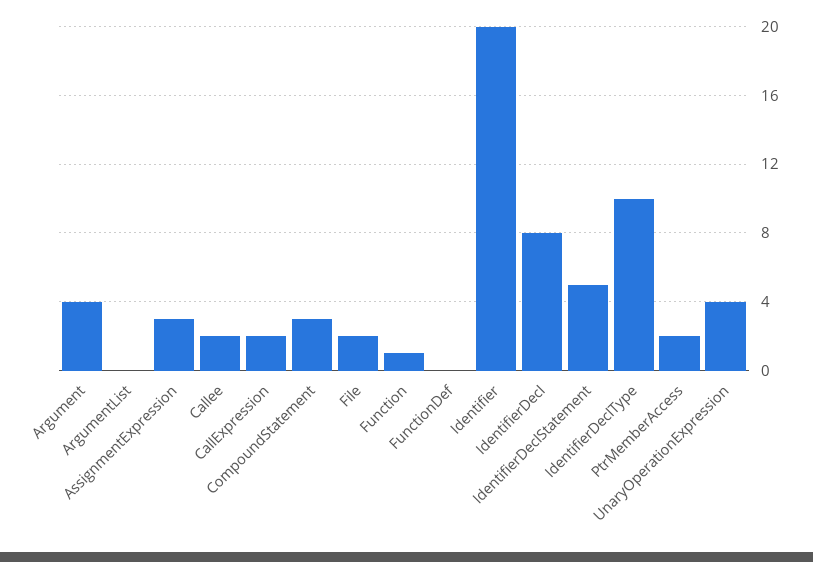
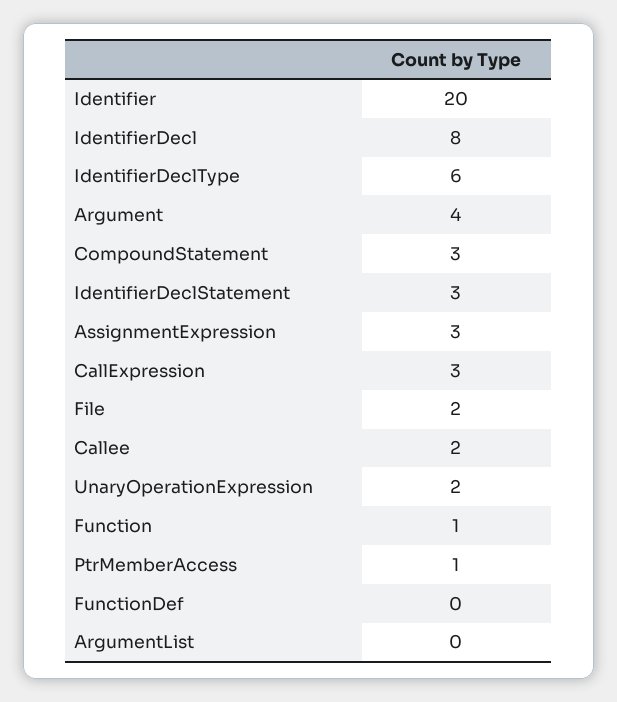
  {
    "Argument": 4,
    "ArgumentList": 0,
    "AssignmentExpression": 3,
    "Callee": 2,
-   "CallExpression": 2,
+   "CallExpression": 3,
    "CompoundStatement": 3,
    "File": 2,
    "Function": 1,
    "FunctionDef": 0,
    "Identifier": 20,
    "IdentifierDecl": 8,
-   "IdentifierDeclStatement": 5,
+   "IdentifierDeclStatement": 3,
-   "IdentifierDeclType": 10,
+   "IdentifierDeclType": 6,
-   "PtrMemberAccess": 2,
+   "PtrMemberAccess": 1,
-   "UnaryOperationExpression": 4
+   "UnaryOperationExpression": 2
  }

